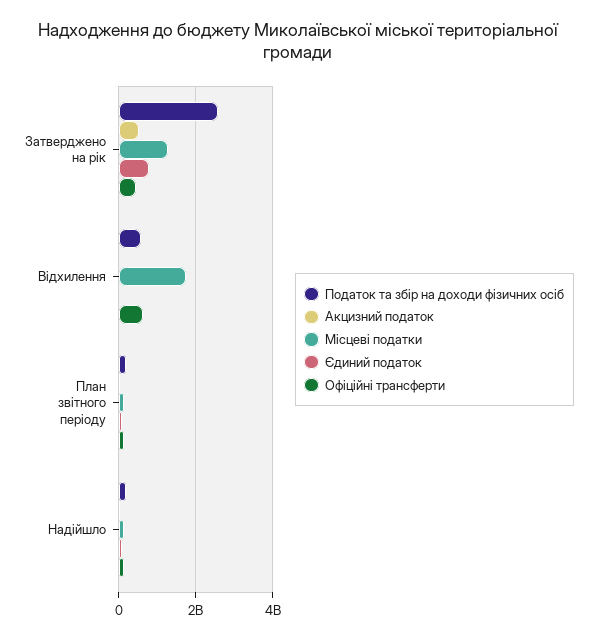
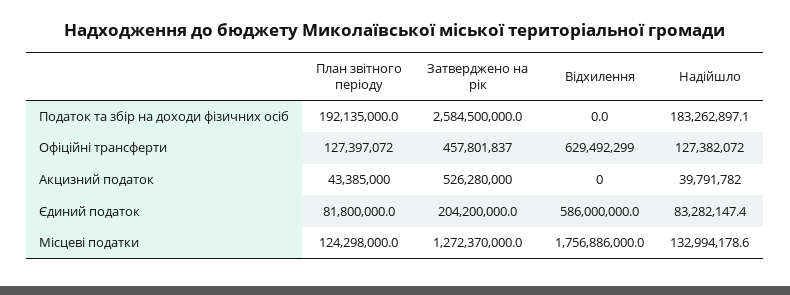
  {
    "Податок та збір на доходи фізичних осіб": {
      "Затверджено на рік": 2584500000,
-     "Відхилення": 600000000,
+     "Відхилення": 0,
      "План звітного періоду": 192135000,
      "Надійшло": 183262897.1
    },
    "Акцизний податок": {
      "Затверджено на рік": 526280000,
      "Відхилення": 0,
      "План звітного періоду": 43385000,
      "Надійшло": 39791782
    },
    "Місцеві податки": {
      "Затверджено на рік": 1272370000,
      "Відхилення": 1756886000,
      "План звітного періоду": 124298000,
      "Надійшло": 132994178.6
    },
    "Єдиний податок": {
-     "Затверджено на рік": 800000000,
+     "Затверджено на рік": 204200000,
-     "Відхилення": 0,
+     "Відхилення": 586000000,
      "План звітного періоду": 81800000,
      "Надійшло": 83282147.4
    },
    "Офіційні трансферти": {
      "Затверджено на рік": 457801837,
      "Відхилення": 629492299,
      "План звітного періоду": 127397072,
      "Надійшло": 127382072
    }
  }

